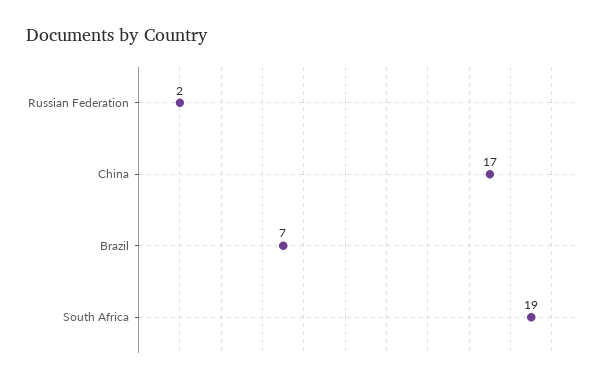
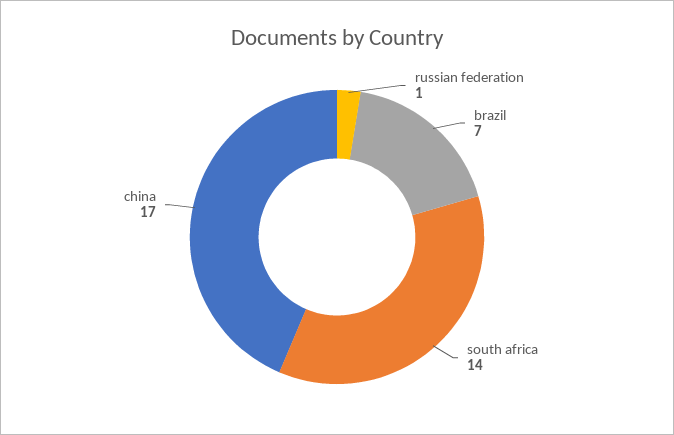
  {
-   "Russian Federation": 2,
+   "Russian Federation": 1,
    "China": 17,
    "Brazil": 7,
-   "South Africa": 19
+   "South Africa": 14
  }

